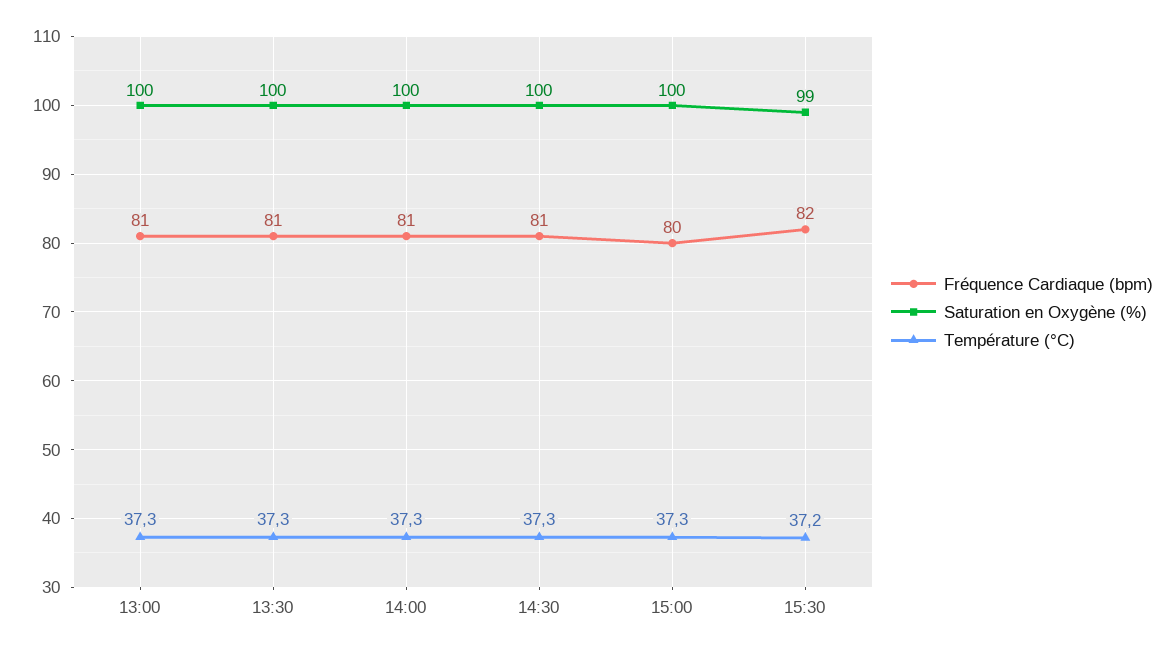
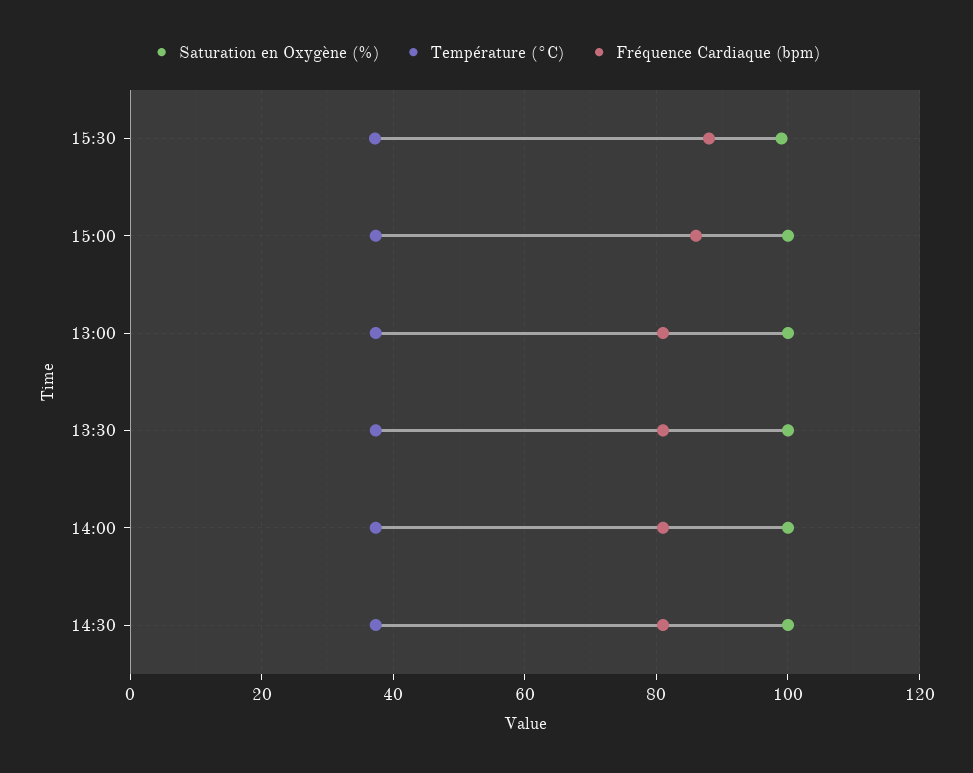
  {
    "Fréquence Cardiaque (bpm)": {
      "13:00": 81,
      "13:30": 81,
      "14:00": 81,
      "14:30": 81,
-     "15:00": 80,
+     "15:00": 86,
-     "15:30": 82
+     "15:30": 88
    },
    "Saturation en Oxygène (%)": {
      "13:00": 100,
      "13:30": 100,
      "14:00": 100,
      "14:30": 100,
      "15:00": 100,
      "15:30": 99
    },
    "Température (°C)": {
      "13:00": 37.3,
      "13:30": 37.3,
      "14:00": 37.3,
      "14:30": 37.3,
      "15:00": 37.3,
      "15:30": 37.2
    }
  }

